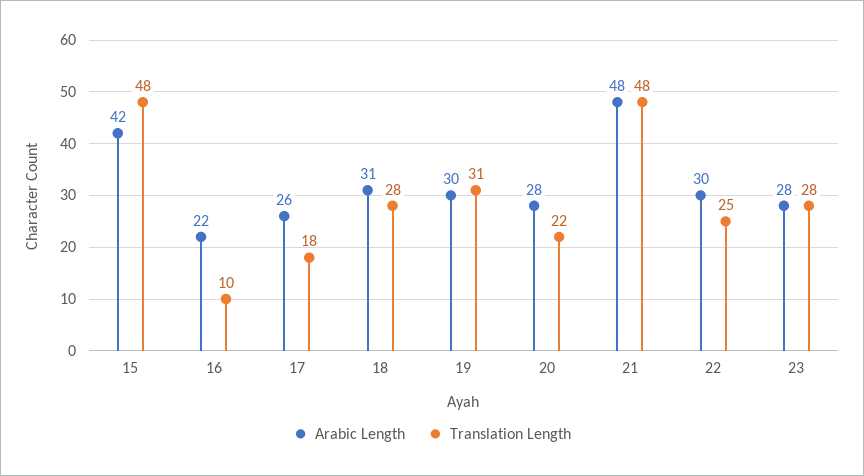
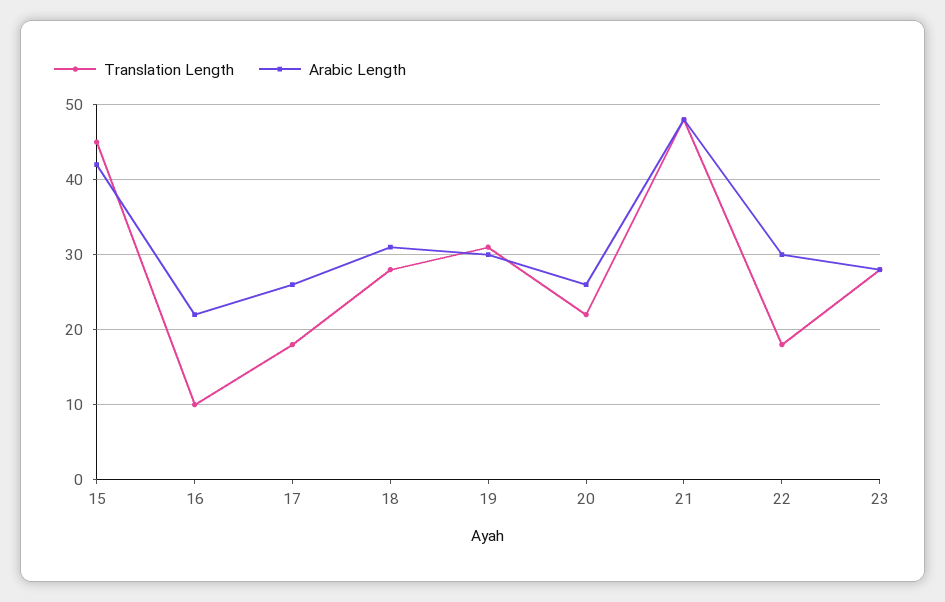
  {
    "Arabic Length": {
      "15": 42,
      "16": 22,
      "17": 26,
      "18": 31,
      "19": 30,
-     "20": 28,
+     "20": 26,
      "21": 48,
      "22": 30,
      "23": 28
    },
    "Translation Length": {
-     "15": 48,
+     "15": 45,
      "16": 10,
      "17": 18,
      "18": 28,
      "19": 31,
      "20": 22,
      "21": 48,
-     "22": 25,
+     "22": 18,
      "23": 28
    }
  }

